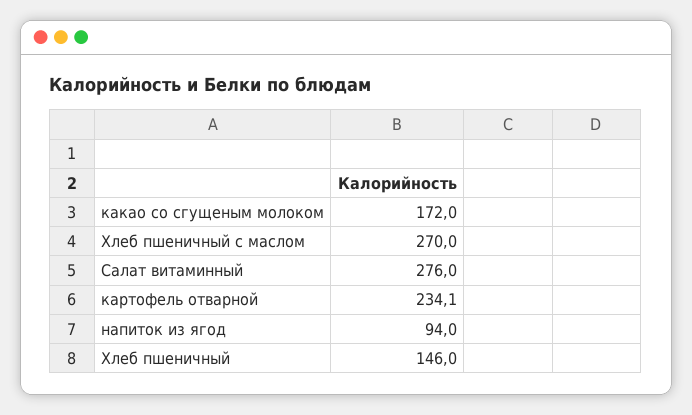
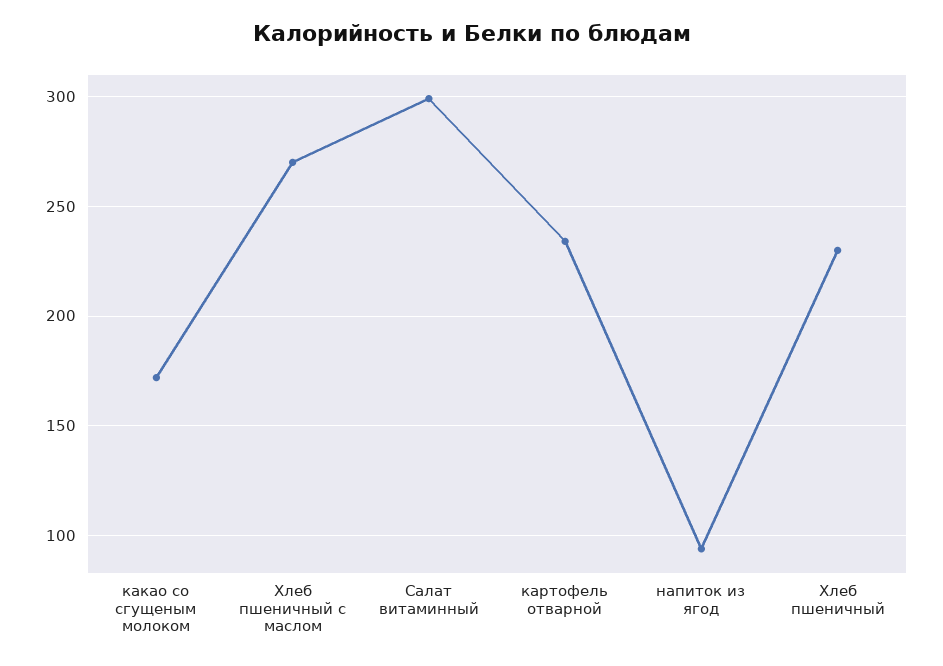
  {
    "какао со сгущеным молоком": 172,
    "Хлеб пшеничный с маслом": 270,
-   "Салат витаминный": 276,
+   "Салат витаминный": 300,
    "картофель отварной": 234.1,
    "напиток из ягод": 94,
-   "Хлеб пшеничный": 146
+   "Хлеб пшеничный": 230
  }

